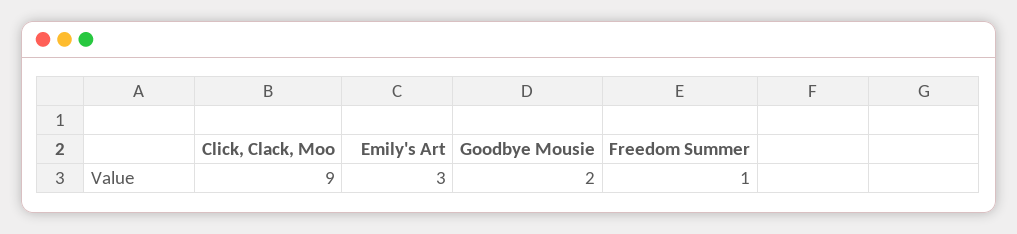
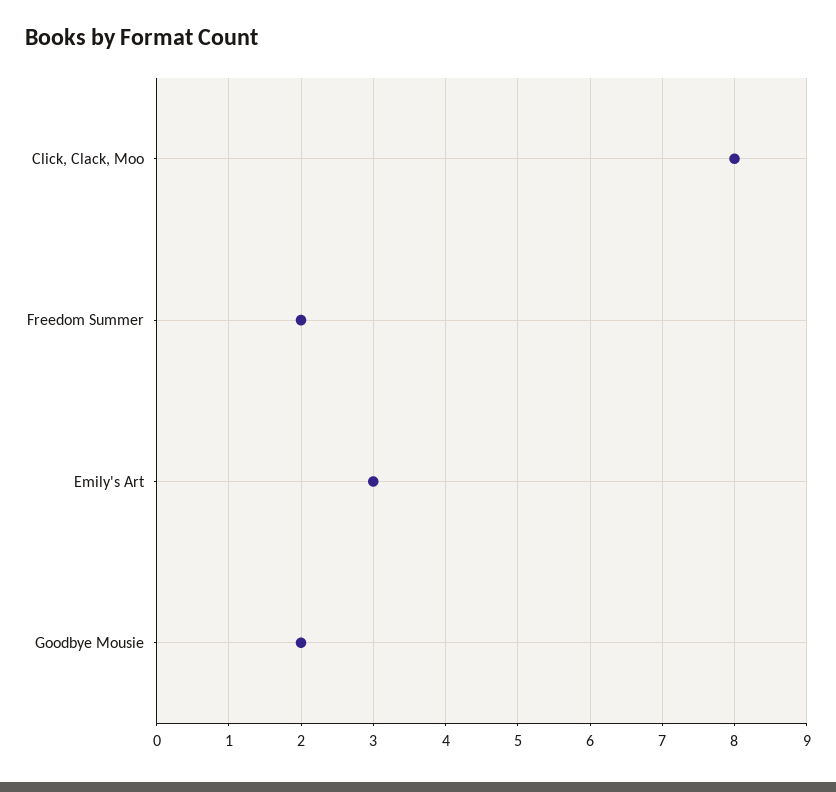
  {
-   "Click, Clack, Moo": 9,
+   "Click, Clack, Moo": 8,
    "Emily's Art": 3,
    "Goodbye Mousie": 2,
-   "Freedom Summer": 1
+   "Freedom Summer": 2
  }

